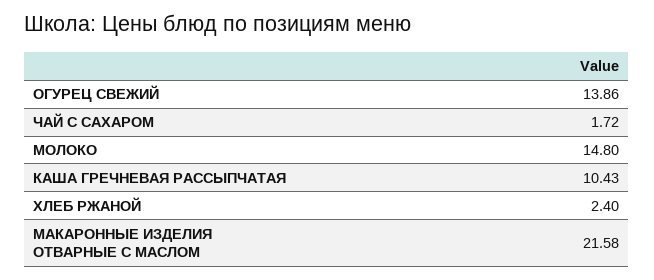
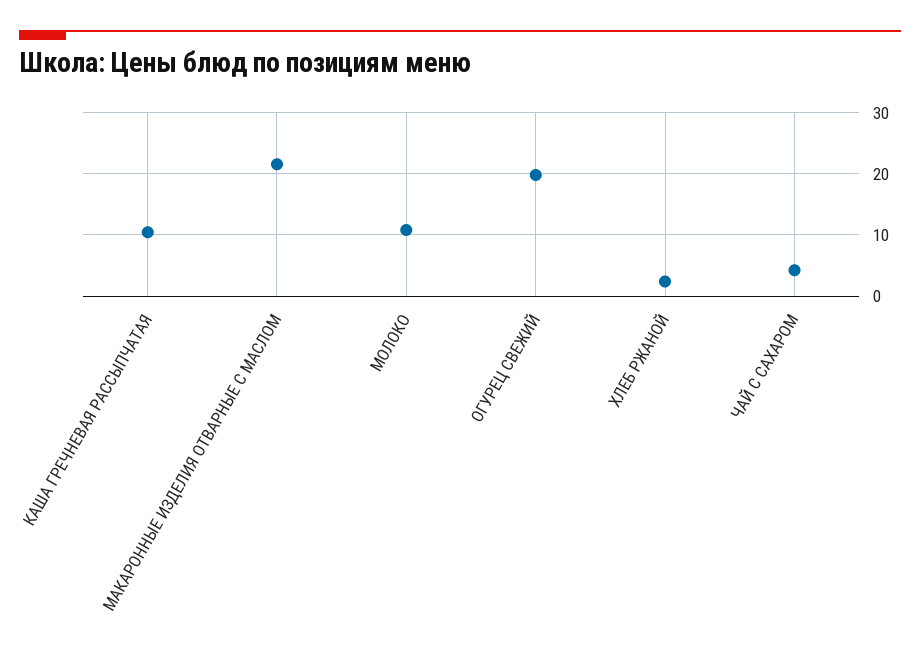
  {
-   "ОГУРЕЦ СВЕЖИЙ": 13.86,
+   "ОГУРЕЦ СВЕЖИЙ": 20,
-   "ЧАЙ С САХАРОМ": 1.72,
+   "ЧАЙ С САХАРОМ": 4,
-   "МОЛОКО": 14.8,
+   "МОЛОКО": 11,
    "КАША ГРЕЧНЕВАЯ РАССЫПЧАТАЯ": 10.43,
    "ХЛЕБ РЖАНОЙ": 2.4,
    "МАКАРОННЫЕ ИЗДЕЛИЯ ОТВАРНЫЕ С МАСЛОМ": 21.58
  }

